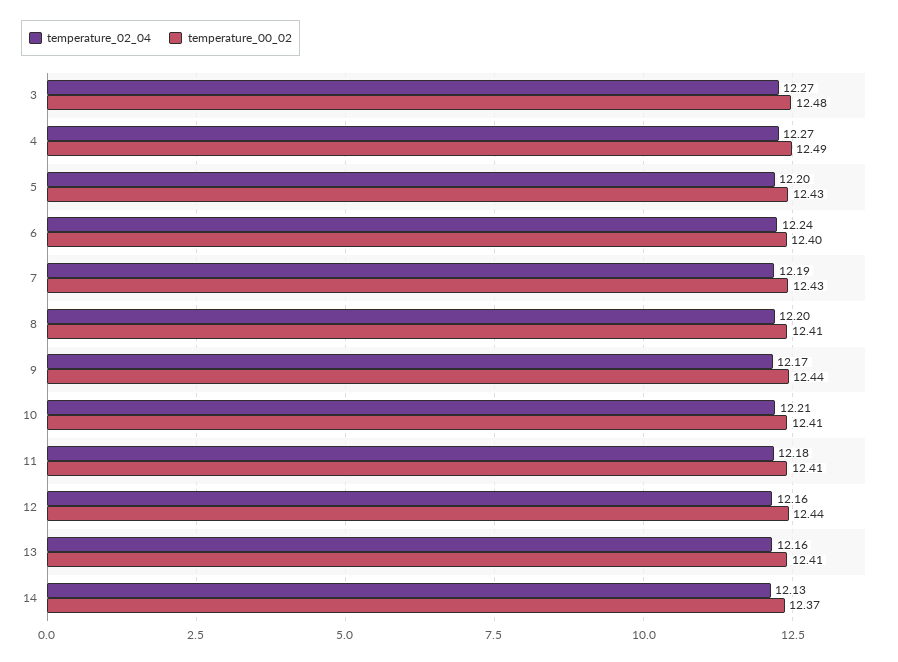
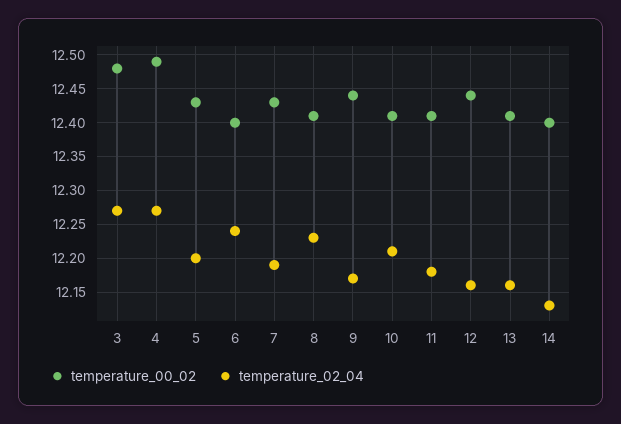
  {
    "temperature_02_04": {
      "3": 12.27,
      "4": 12.27,
      "5": 12.2,
      "6": 12.24,
      "7": 12.19,
-     "8": 12.2,
+     "8": 12.23,
      "9": 12.17,
      "10": 12.21,
      "11": 12.18,
      "12": 12.16,
      "13": 12.16,
      "14": 12.13
    },
    "temperature_00_02": {
      "3": 12.48,
      "4": 12.49,
      "5": 12.43,
      "6": 12.4,
      "7": 12.43,
      "8": 12.41,
      "9": 12.44,
      "10": 12.41,
      "11": 12.41,
      "12": 12.44,
      "13": 12.41,
-     "14": 12.37
+     "14": 12.4
    }
  }

